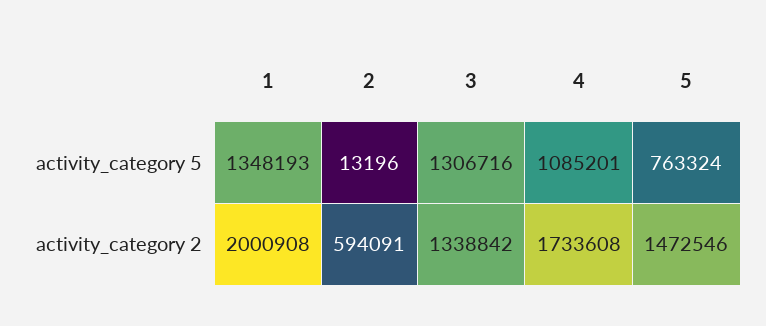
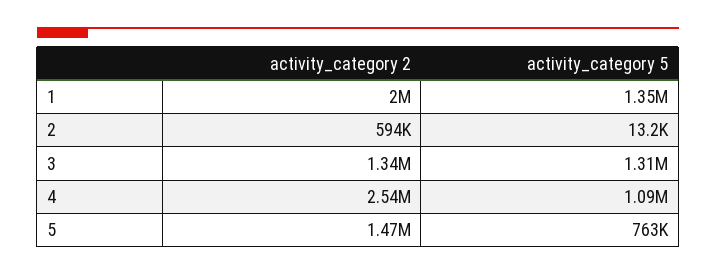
  {
    "1": {
      "activity_category 5": 1348193,
      "activity_category 2": 2000908
    },
    "2": {
      "activity_category 5": 13196,
      "activity_category 2": 594091
    },
    "3": {
      "activity_category 5": 1306716,
      "activity_category 2": 1338842
    },
    "4": {
      "activity_category 5": 1085201,
-     "activity_category 2": 1733608
+     "activity_category 2": 2540000
    },
    "5": {
      "activity_category 5": 763324,
      "activity_category 2": 1472546
    }
  }

